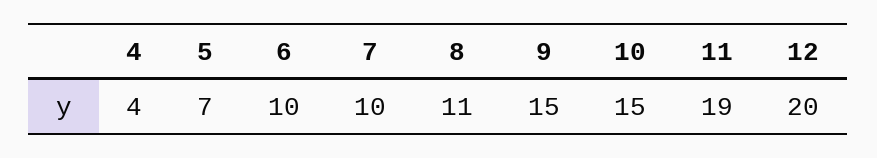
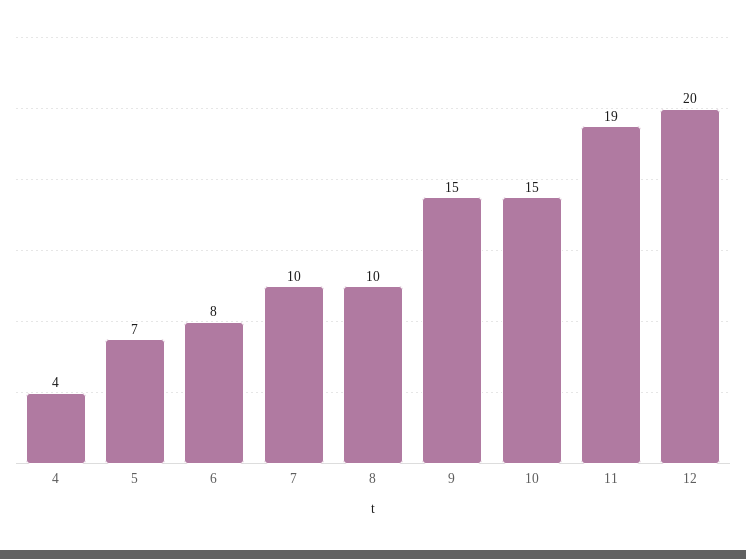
  {
    "4": 4,
    "5": 7,
-   "6": 10,
+   "6": 8,
    "7": 10,
-   "8": 11,
+   "8": 10,
    "9": 15,
    "10": 15,
    "11": 19,
    "12": 20
  }

